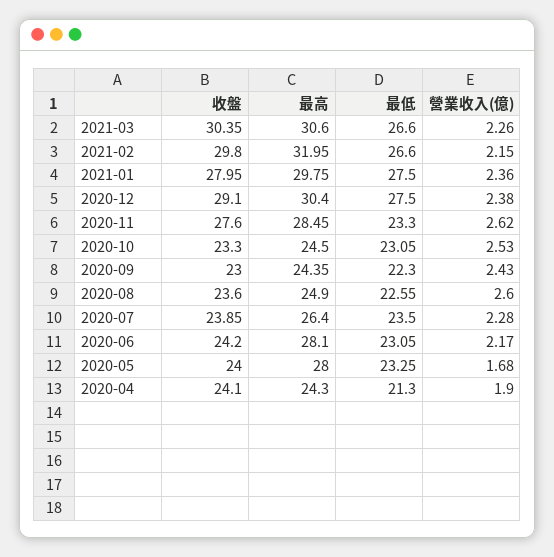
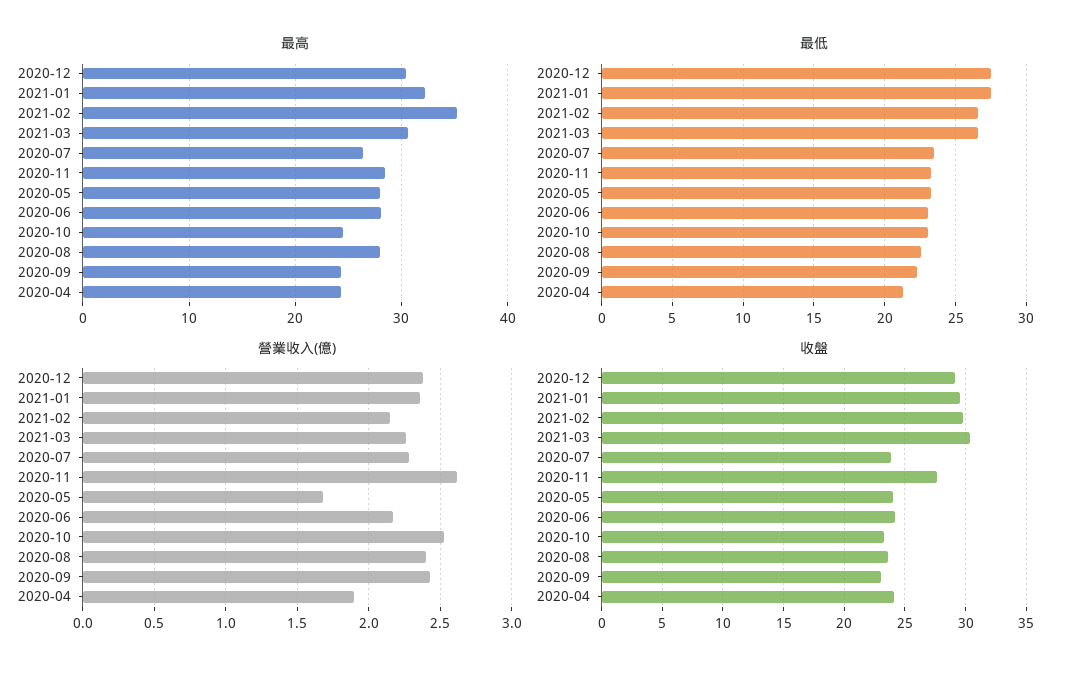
  {
    "收盤": {
      "2021-03": 30.35,
      "2021-02": 29.8,
-     "2021-01": 27.95,
+     "2021-01": 29.5,
      "2020-12": 29.1,
      "2020-11": 27.6,
      "2020-10": 23.3,
      "2020-09": 23,
      "2020-08": 23.6,
      "2020-07": 23.85,
      "2020-06": 24.2,
      "2020-05": 24,
      "2020-04": 24.1
    },
    "最高": {
      "2021-03": 30.6,
-     "2021-02": 31.95,
+     "2021-02": 35,
-     "2021-01": 29.75,
+     "2021-01": 32,
      "2020-12": 30.4,
      "2020-11": 28.45,
      "2020-10": 24.5,
      "2020-09": 24.35,
-     "2020-08": 24.9,
+     "2020-08": 28,
      "2020-07": 26.4,
      "2020-06": 28.1,
      "2020-05": 28,
      "2020-04": 24.3
    },
    "最低": {
      "2021-03": 26.6,
      "2021-02": 26.6,
      "2021-01": 27.5,
      "2020-12": 27.5,
      "2020-11": 23.3,
      "2020-10": 23.05,
      "2020-09": 22.3,
      "2020-08": 22.55,
      "2020-07": 23.5,
      "2020-06": 23.05,
      "2020-05": 23.25,
      "2020-04": 21.3
    },
    "營業收入(億)": {
      "2021-03": 2.26,
      "2021-02": 2.15,
      "2021-01": 2.36,
      "2020-12": 2.38,
      "2020-11": 2.62,
      "2020-10": 2.53,
      "2020-09": 2.43,
-     "2020-08": 2.6,
+     "2020-08": 2.4,
      "2020-07": 2.28,
      "2020-06": 2.17,
      "2020-05": 1.68,
      "2020-04": 1.9
    }
  }

